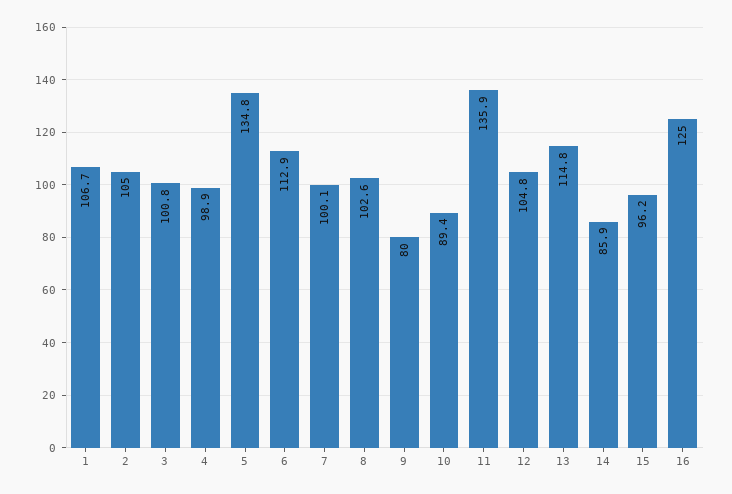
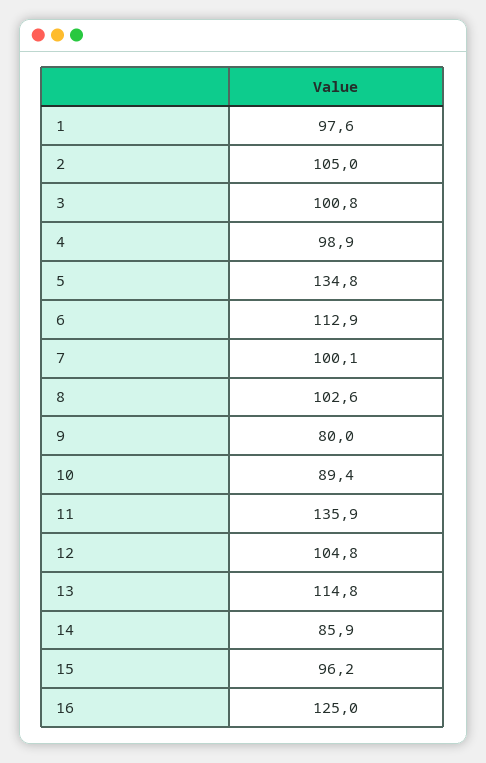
  {
-   "1": 106.7,
+   "1": 97.6,
    "2": 105,
    "3": 100.8,
    "4": 98.9,
    "5": 134.8,
    "6": 112.9,
    "7": 100.1,
    "8": 102.6,
    "9": 80,
    "10": 89.4,
    "11": 135.9,
    "12": 104.8,
    "13": 114.8,
    "14": 85.9,
    "15": 96.2,
    "16": 125
  }

